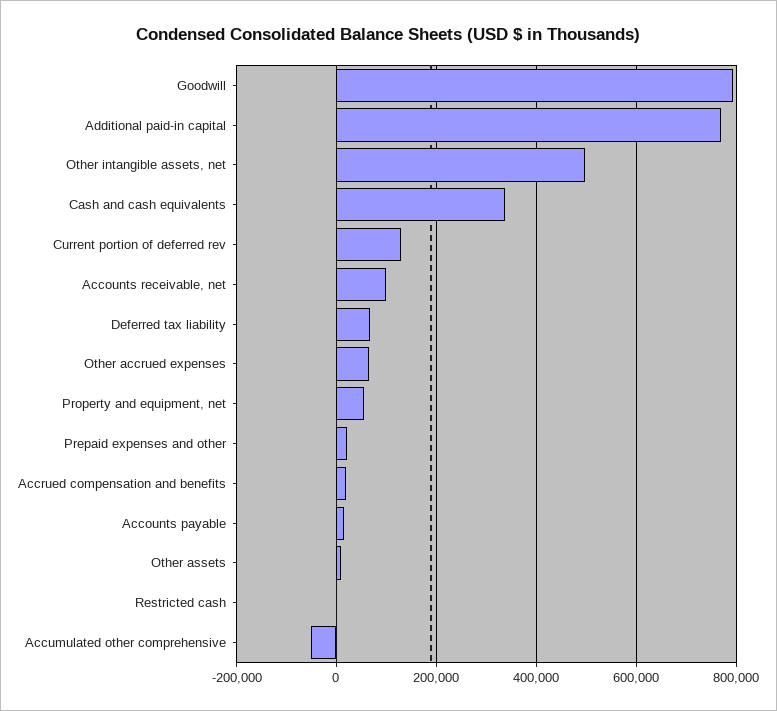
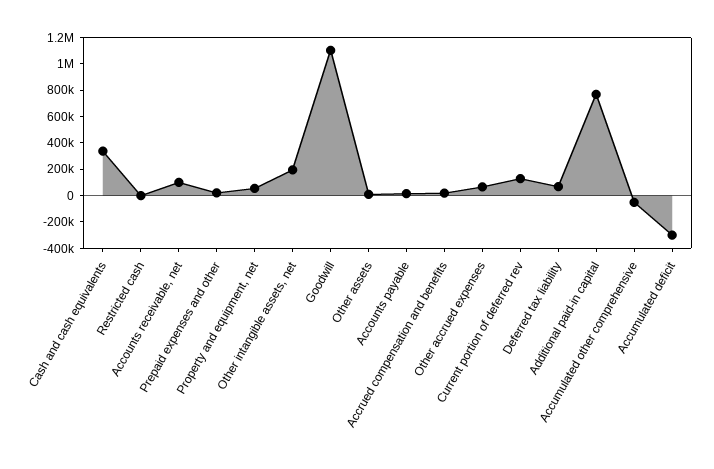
  {
-   "Goodwill": 800000,
+   "Goodwill": 1100000,
    "Additional paid-in capital": 760000,
-   "Other intangible assets, net": 500000,
+   "Other intangible assets, net": 200000,
    "Cash and cash equivalents": 340000,
    "Current portion of deferred rev": 120000,
    "Accounts receivable, net": 100000,
    "Deferred tax liability": 60000,
    "Other accrued expenses": 60000,
    "Property and equipment, net": 60000,
    "Prepaid expenses and other": 20000,
    "Accrued compensation and benefits": 20000,
    "Accounts payable": 20000,
    "Other assets": 0,
    "Restricted cash": 0,
-   "Accumulated other comprehensive": -60000
+   "Accumulated other comprehensive": -60000,
+   "Accumulated deficit": -300000
  }

